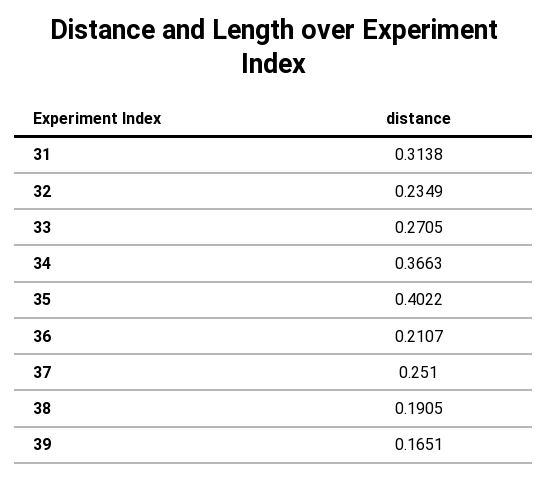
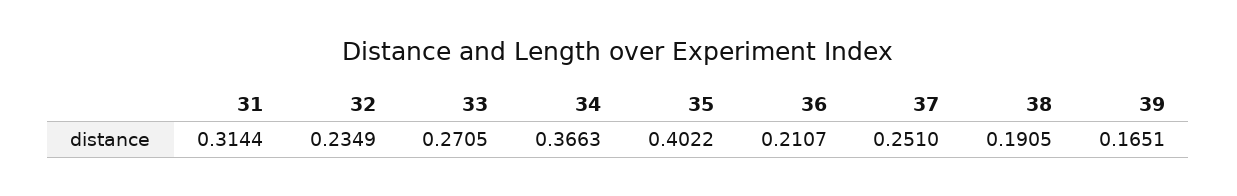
  {
-   "31": 0.3138,
+   "31": 0.3144,
    "32": 0.2349,
    "33": 0.2705,
    "34": 0.3663,
    "35": 0.4022,
    "36": 0.2107,
    "37": 0.251,
    "38": 0.1905,
    "39": 0.1651
  }

